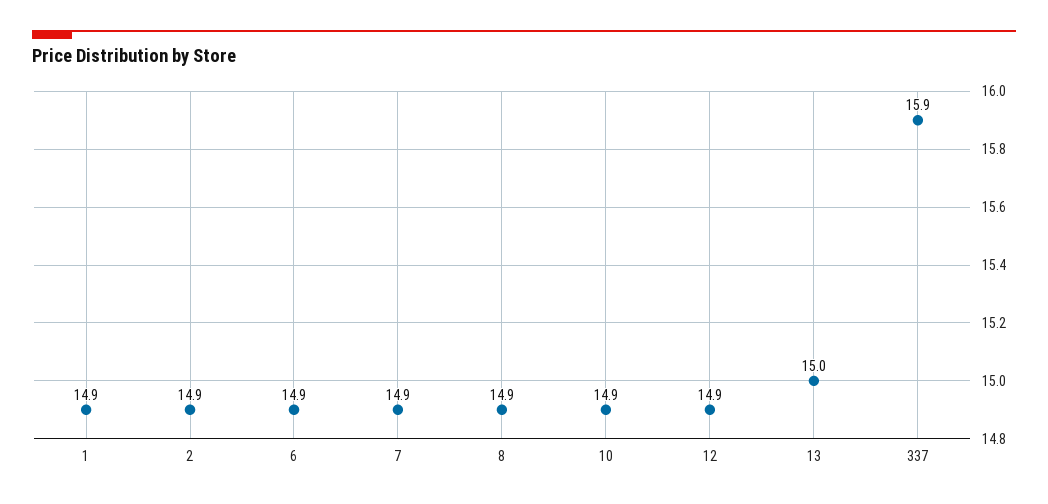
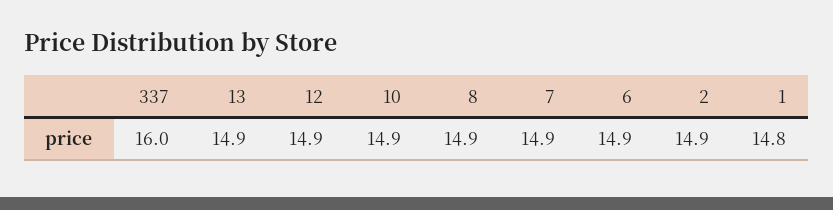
  {
-   "1": 14.9,
+   "1": 14.8,
    "2": 14.9,
    "6": 14.9,
    "7": 14.9,
    "8": 14.9,
    "10": 14.9,
    "12": 14.9,
-   "13": 15,
+   "13": 14.9,
-   "337": 15.9
+   "337": 16
  }

